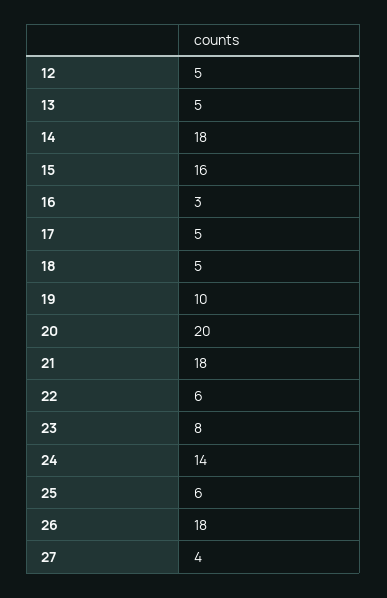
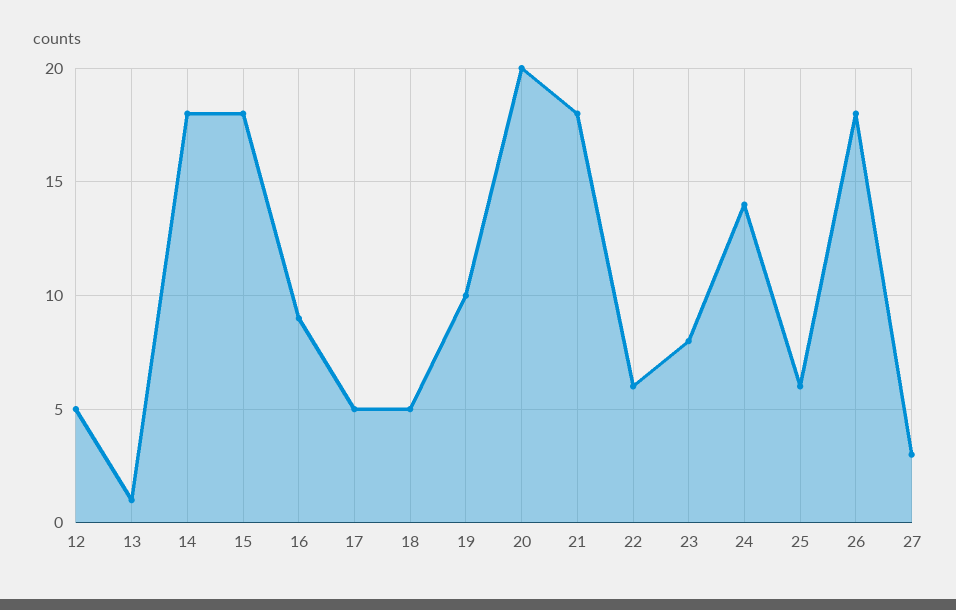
  {
    "12": 5,
-   "13": 5,
+   "13": 1,
    "14": 18,
-   "15": 16,
+   "15": 18,
-   "16": 3,
+   "16": 9,
    "17": 5,
    "18": 5,
    "19": 10,
    "20": 20,
    "21": 18,
    "22": 6,
    "23": 8,
    "24": 14,
    "25": 6,
    "26": 18,
-   "27": 4
+   "27": 3
  }

